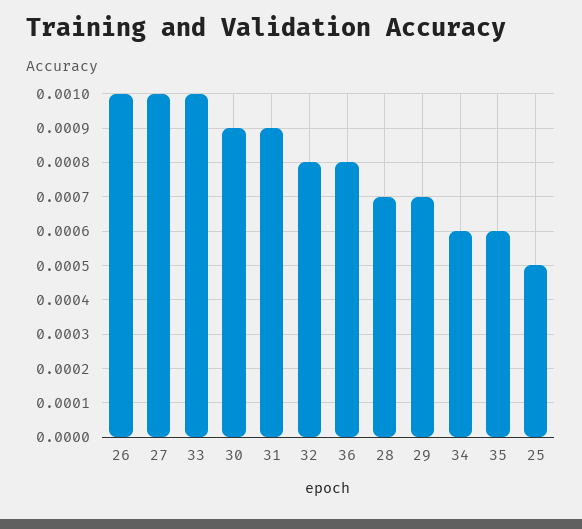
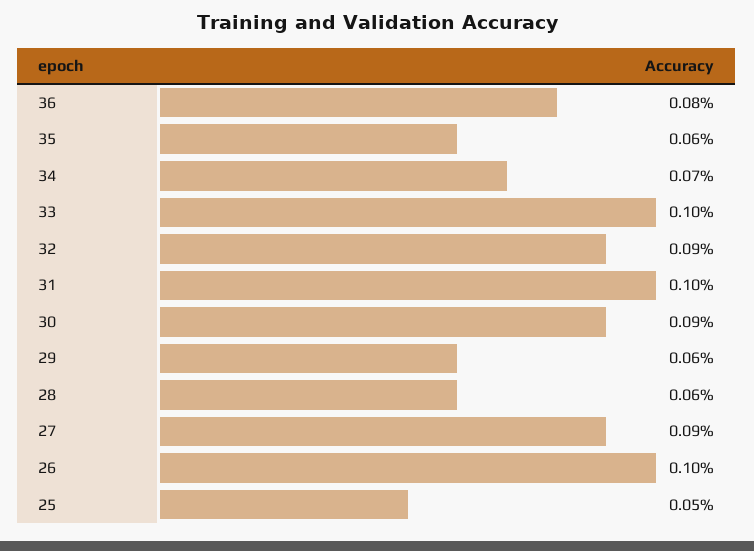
  {
    "26": 0.001,
-   "27": 0.001,
+   "27": 0.0009,
    "33": 0.001,
    "30": 0.0009,
-   "31": 0.0009,
+   "31": 0.001,
-   "32": 0.0008,
+   "32": 0.0009,
    "36": 0.0008,
-   "28": 0.0007,
+   "28": 0.0006,
-   "29": 0.0007,
+   "29": 0.0006,
-   "34": 0.0006,
+   "34": 0.0007,
    "35": 0.0006,
    "25": 0.0005
  }

